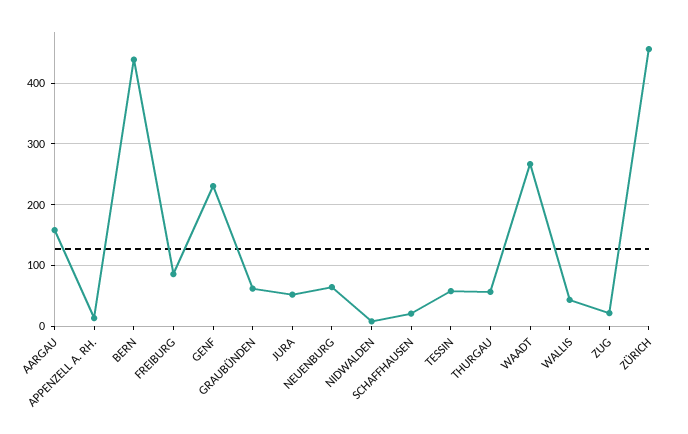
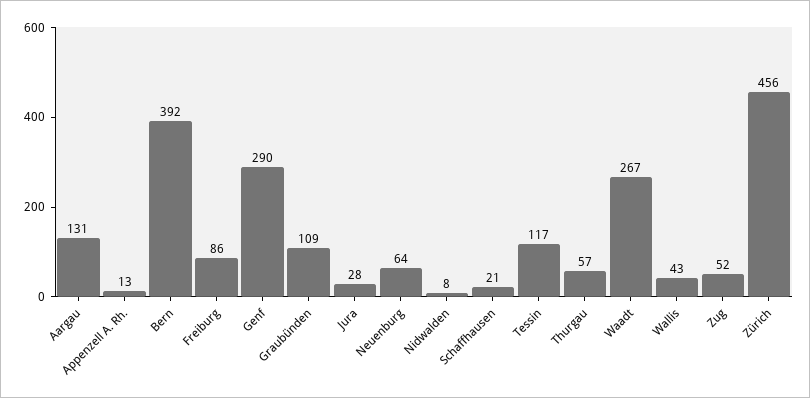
  {
-   "AARGAU": 160,
+   "AARGAU": 131,
    "APPENZELL A. RH.": 13,
-   "BERN": 440,
+   "BERN": 392,
    "FREIBURG": 86,
-   "GENF": 230,
+   "GENF": 290,
-   "GRAUBÜNDEN": 60,
+   "GRAUBÜNDEN": 109,
-   "JURA": 50,
+   "JURA": 28,
    "NEUENBURG": 64,
    "NIDWALDEN": 8,
    "SCHAFFHAUSEN": 21,
-   "TESSIN": 60,
+   "TESSIN": 117,
    "THURGAU": 57,
    "WAADT": 267,
    "WALLIS": 43,
-   "ZUG": 20,
+   "ZUG": 52,
    "ZÜRICH": 456
  }

